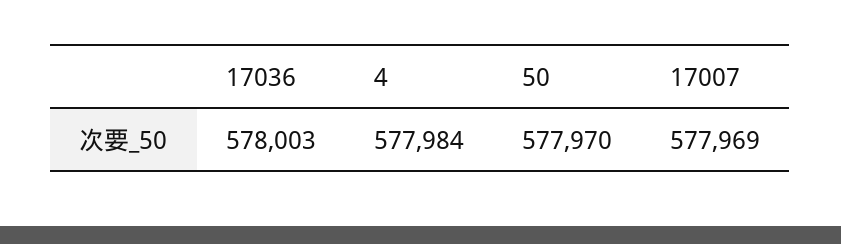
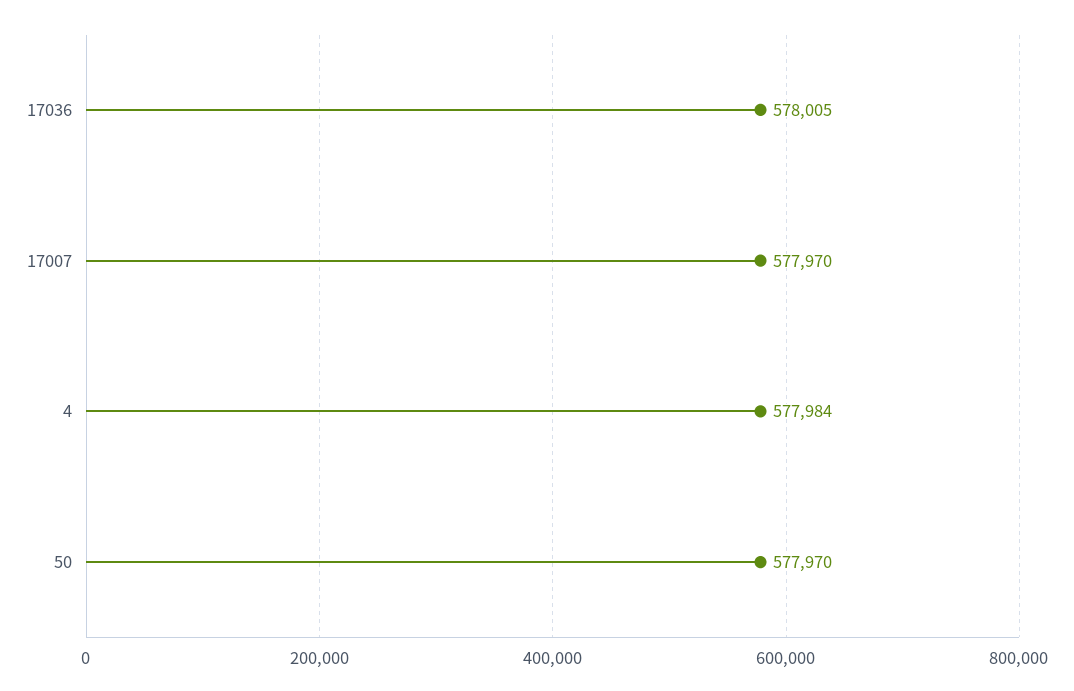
  {
-   "17036": 578003,
+   "17036": 578005,
    "4": 577984,
    "50": 577970,
-   "17007": 577969
+   "17007": 577970
  }

